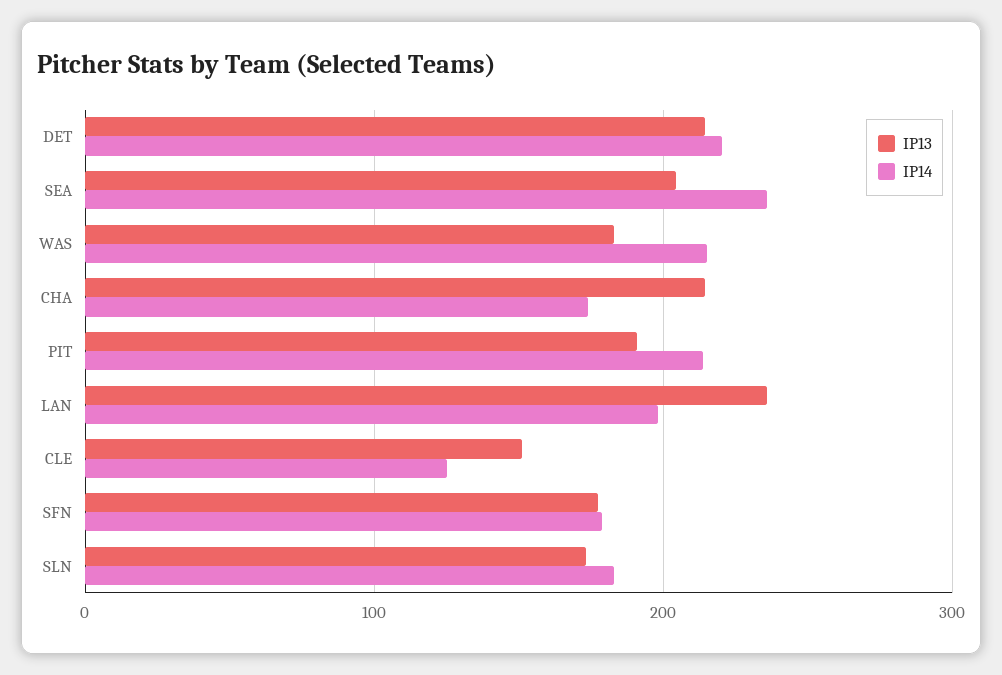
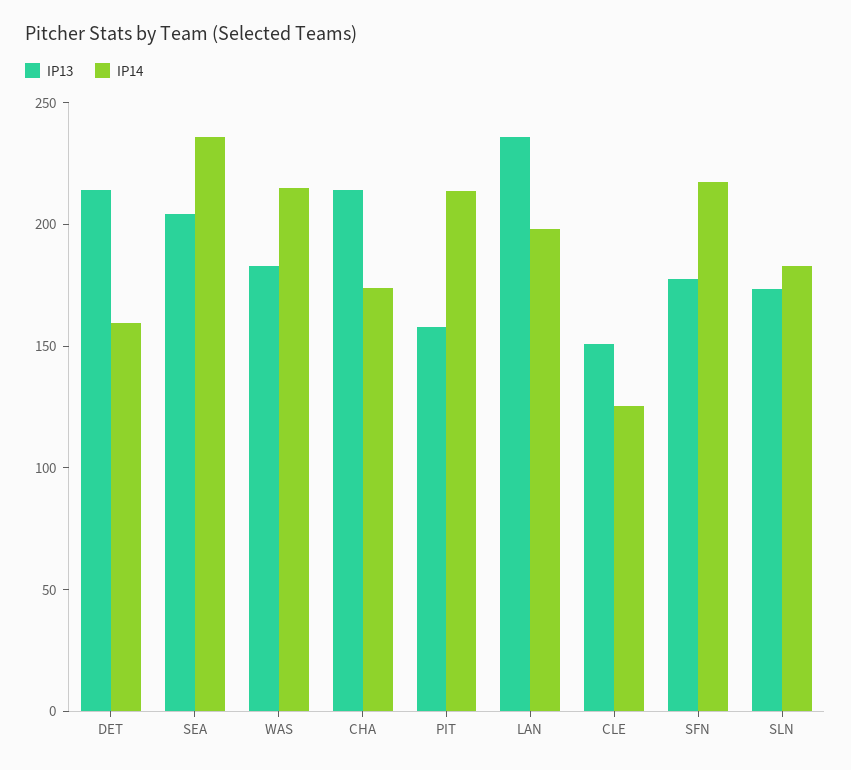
  {
    "IP13": {
      "DET": 210,
      "SEA": 200,
      "WAS": 180,
      "CHA": 210,
-     "PIT": 190,
+     "PIT": 160,
      "LAN": 240,
      "CLE": 150,
      "SFN": 180,
      "SLN": 170
    },
    "IP14": {
-     "DET": 220,
+     "DET": 160,
      "SEA": 240,
      "WAS": 220,
      "CHA": 170,
      "PIT": 210,
      "LAN": 200,
      "CLE": 130,
-     "SFN": 180,
+     "SFN": 220,
      "SLN": 180
    }
  }

